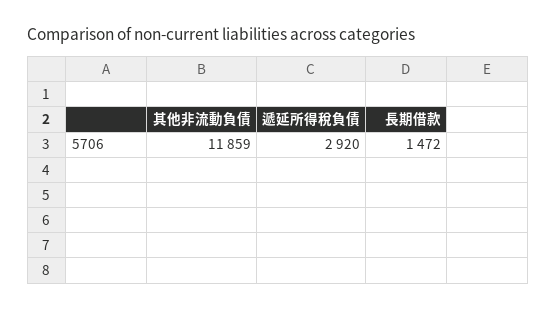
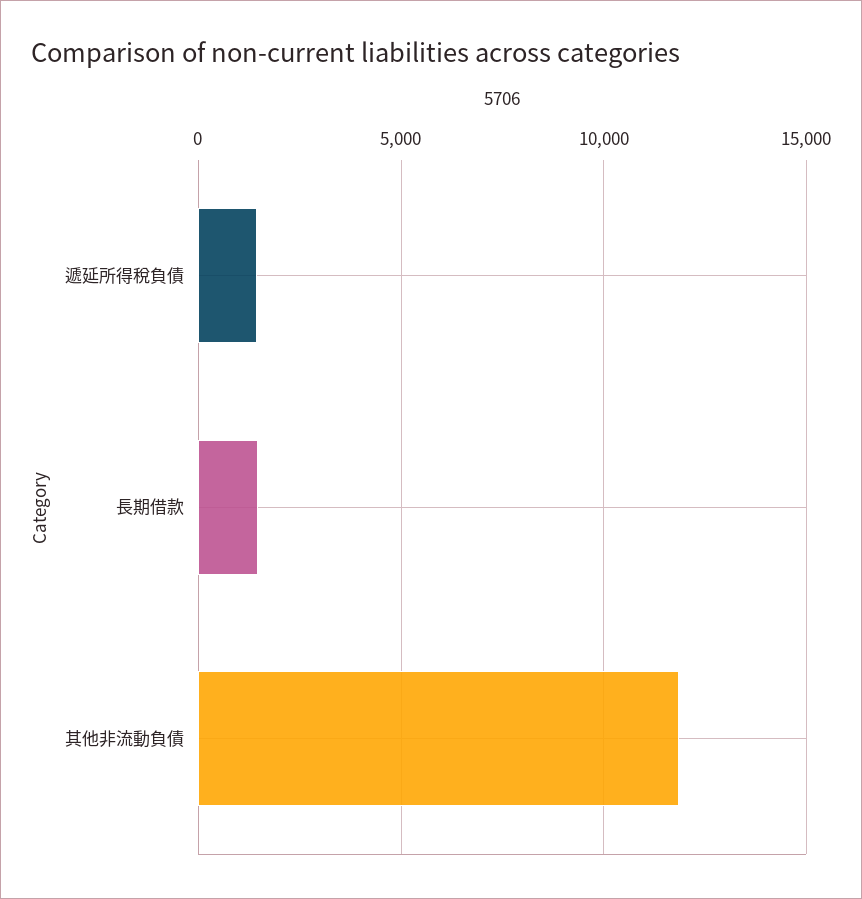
  {
    "其他非流動負債": 11859,
-   "遞延所得稅負債": 2920,
+   "遞延所得稅負債": 1500,
    "長期借款": 1472
  }

